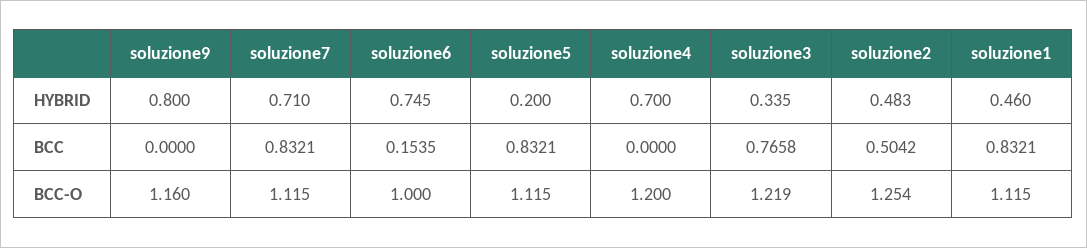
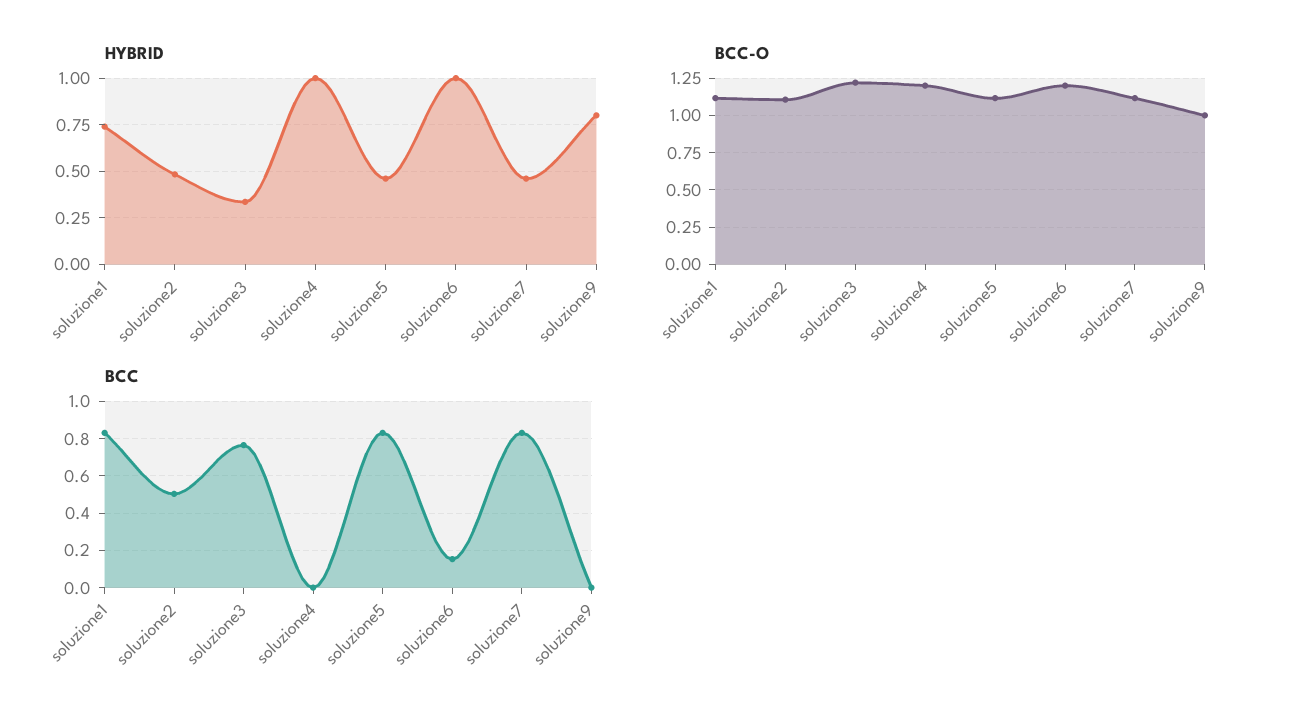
  {
    "HYBRID": {
      "soluzione9": 0.8,
-     "soluzione7": 0.71,
+     "soluzione7": 0.45,
-     "soluzione6": 0.745,
+     "soluzione6": 1,
-     "soluzione5": 0.2,
+     "soluzione5": 0.45,
-     "soluzione4": 0.7,
+     "soluzione4": 1,
      "soluzione3": 0.335,
      "soluzione2": 0.483,
-     "soluzione1": 0.46
+     "soluzione1": 0.75
    },
    "BCC": {
      "soluzione9": 0,
      "soluzione7": 0.8321,
      "soluzione6": 0.1535,
      "soluzione5": 0.8321,
      "soluzione4": 0,
      "soluzione3": 0.7658,
      "soluzione2": 0.5042,
      "soluzione1": 0.8321
    },
    "BCC-O": {
-     "soluzione9": 1.16,
+     "soluzione9": 1,
      "soluzione7": 1.115,
-     "soluzione6": 1,
+     "soluzione6": 1.2,
      "soluzione5": 1.115,
      "soluzione4": 1.2,
      "soluzione3": 1.219,
-     "soluzione2": 1.254,
+     "soluzione2": 1.1,
      "soluzione1": 1.115
    }
  }

